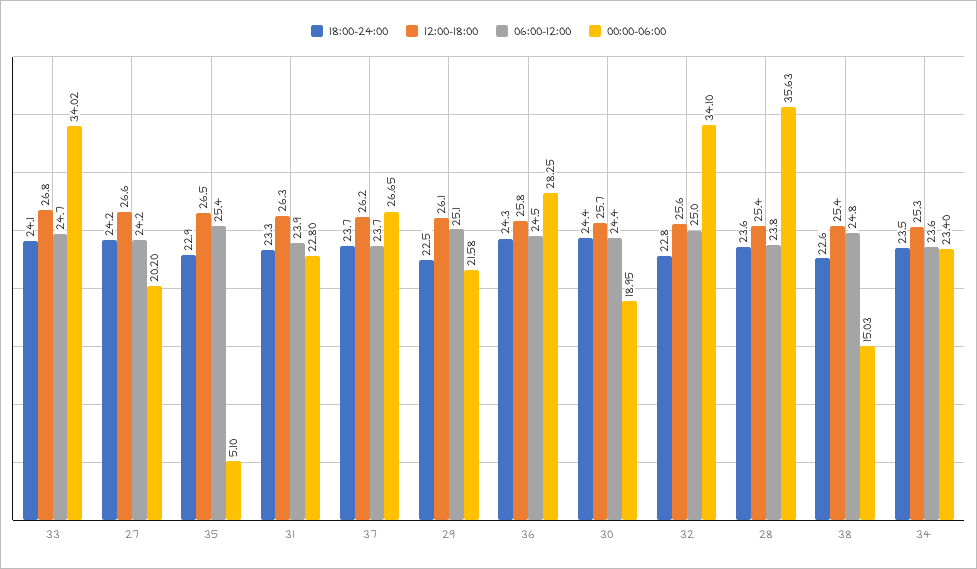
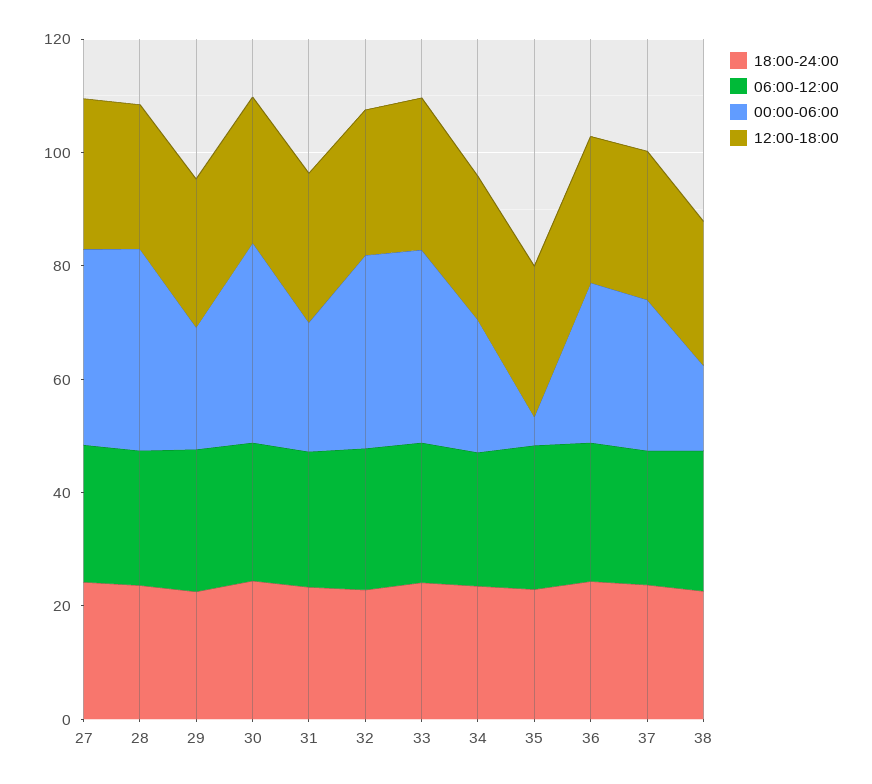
  {
    "18:00-24:00": {
      "33": 24.1,
      "27": 24.2,
      "35": 22.9,
      "31": 23.3,
      "37": 23.7,
      "29": 22.5,
      "36": 24.3,
      "30": 24.4,
      "32": 22.8,
      "28": 23.6,
      "38": 22.6,
      "34": 23.5
    },
    "12:00-18:00": {
      "33": 26.8,
      "27": 26.6,
      "35": 26.5,
      "31": 26.3,
      "37": 26.2,
      "29": 26.1,
      "36": 25.8,
      "30": 25.7,
      "32": 25.6,
      "28": 25.4,
      "38": 25.4,
      "34": 25.3
    },
    "06:00-12:00": {
      "33": 24.7,
      "27": 24.2,
      "35": 25.4,
      "31": 23.9,
      "37": 23.7,
      "29": 25.1,
      "36": 24.5,
      "30": 24.4,
      "32": 25,
      "28": 23.8,
      "38": 24.8,
      "34": 23.6
    },
    "00:00-06:00": {
      "33": 34.02,
-     "27": 20.2,
+     "27": 35,
      "35": 5.1,
      "31": 22.8,
      "37": 26.65,
      "29": 21.58,
      "36": 28.25,
-     "30": 18.95,
+     "30": 35,
      "32": 34.1,
      "28": 35.63,
      "38": 15.03,
      "34": 23.4
    }
  }

